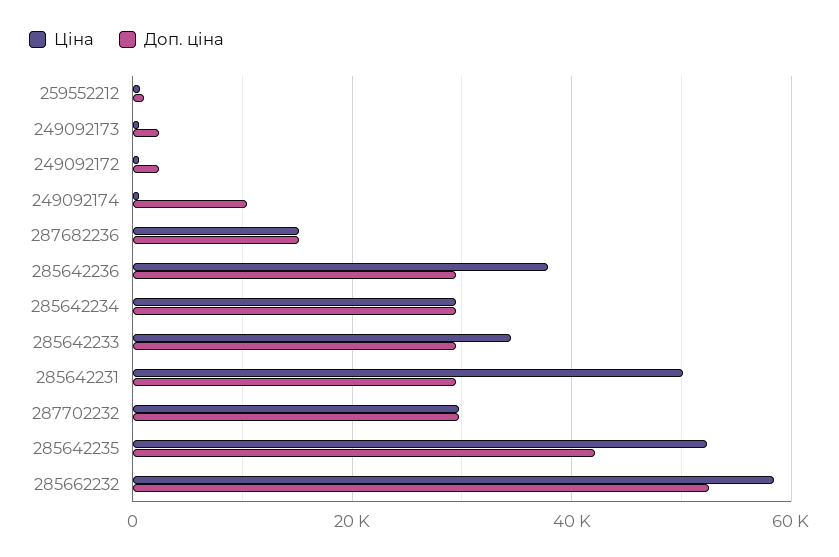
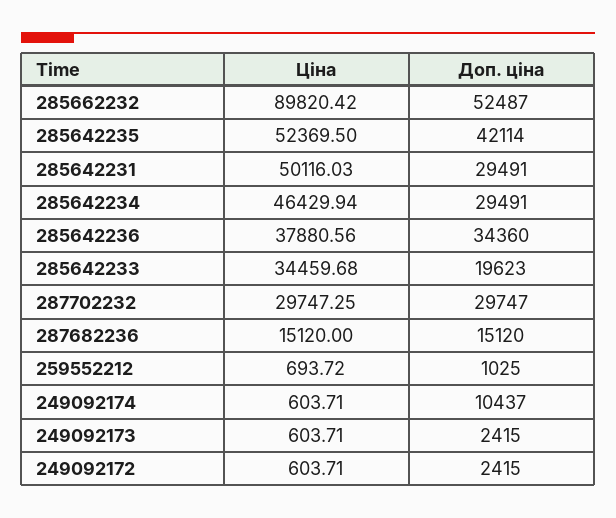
  {
    "Ціна": {
      "259552212": 693.72,
      "249092173": 603.71,
      "249092172": 603.71,
      "249092174": 603.71,
      "287682236": 15120,
      "285642236": 37880.56,
-     "285642234": 30000,
+     "285642234": 46429.94,
      "285642233": 34459.68,
      "285642231": 50116.03,
      "287702232": 29747.25,
      "285642235": 52369.5,
-     "285662232": 58000
+     "285662232": 89820.42
    },
    "Доп. ціна": {
      "259552212": 1025,
      "249092173": 2415,
      "249092172": 2415,
      "249092174": 10437,
      "287682236": 15120,
-     "285642236": 30000,
+     "285642236": 34360,
      "285642234": 29491,
-     "285642233": 30000,
+     "285642233": 19623,
      "285642231": 29491,
      "287702232": 29747,
      "285642235": 42114,
      "285662232": 52487
    }
  }

